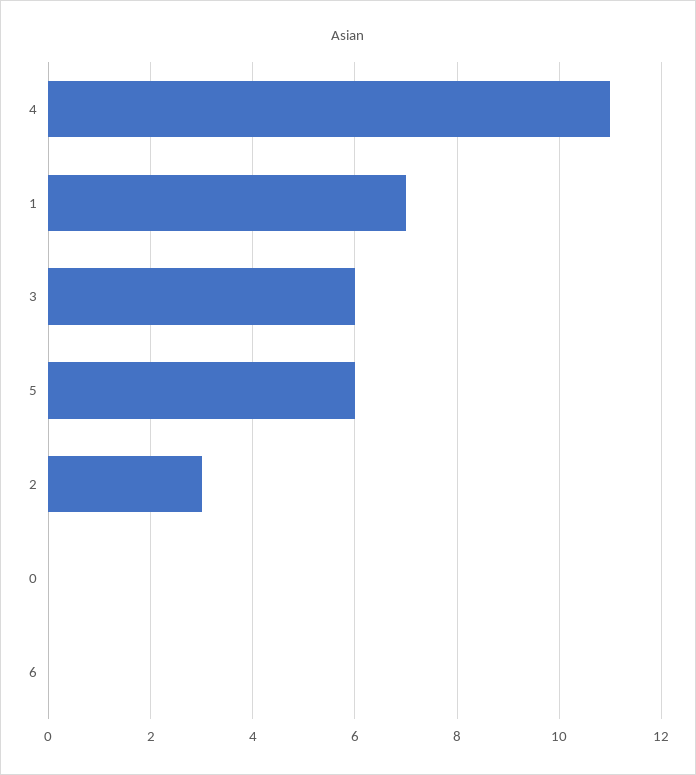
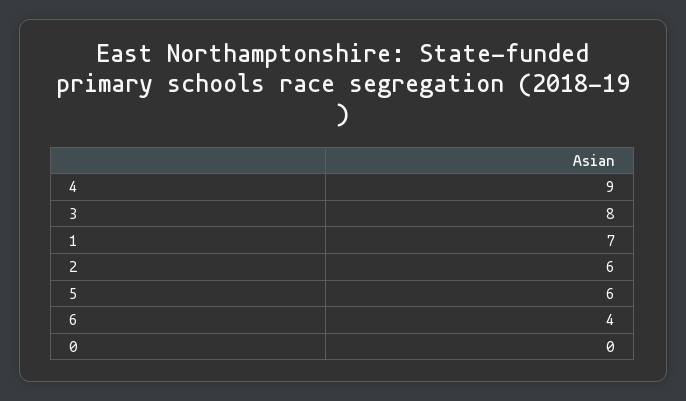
  {
-   "4": 11,
+   "4": 9,
    "1": 7,
-   "3": 6,
+   "3": 8,
    "5": 6,
-   "2": 3,
+   "2": 6,
    "0": 0,
-   "6": 0
+   "6": 4
  }

